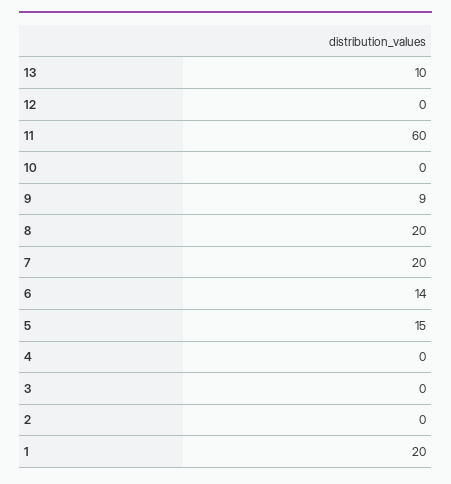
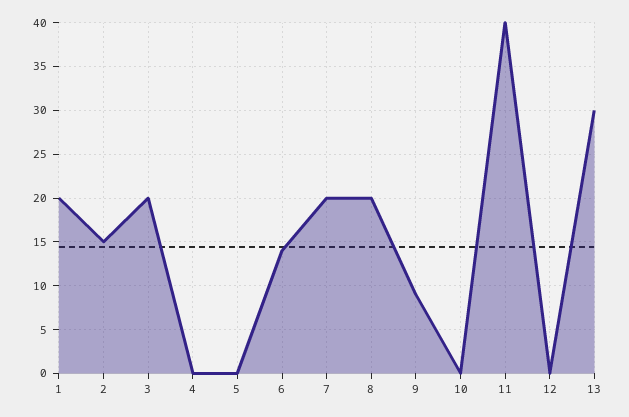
  {
-   "13": 10,
+   "13": 30,
    "12": 0,
-   "11": 60,
+   "11": 40,
    "10": 0,
    "9": 9,
    "8": 20,
    "7": 20,
    "6": 14,
-   "5": 15,
+   "5": 0,
    "4": 0,
-   "3": 0,
+   "3": 20,
-   "2": 0,
+   "2": 15,
    "1": 20
  }

